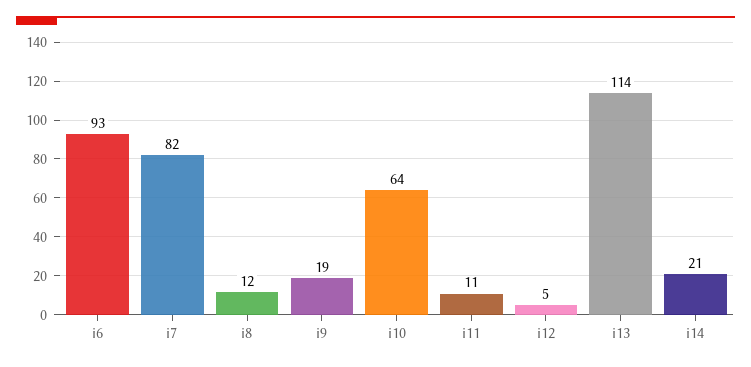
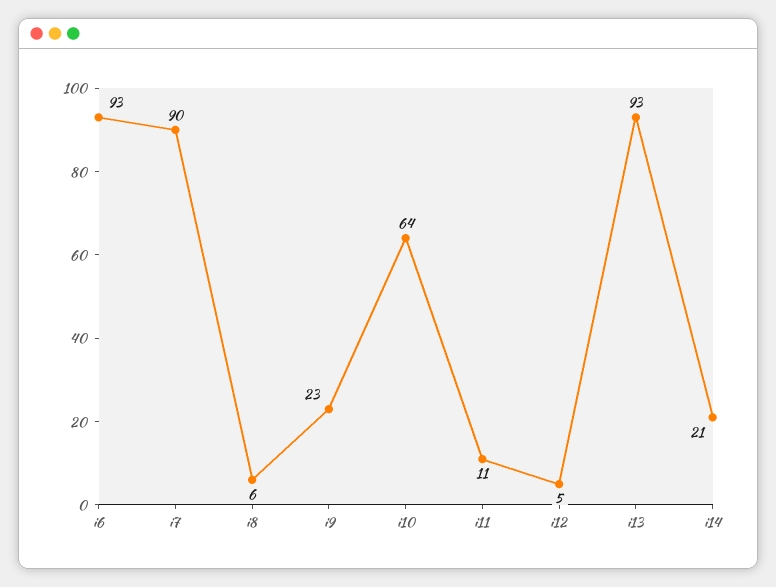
  {
    "i6": 93,
-   "i7": 82,
+   "i7": 90,
-   "i8": 12,
+   "i8": 6,
-   "i9": 19,
+   "i9": 23,
    "i10": 64,
    "i11": 11,
    "i12": 5,
-   "i13": 114,
+   "i13": 93,
    "i14": 21
  }

